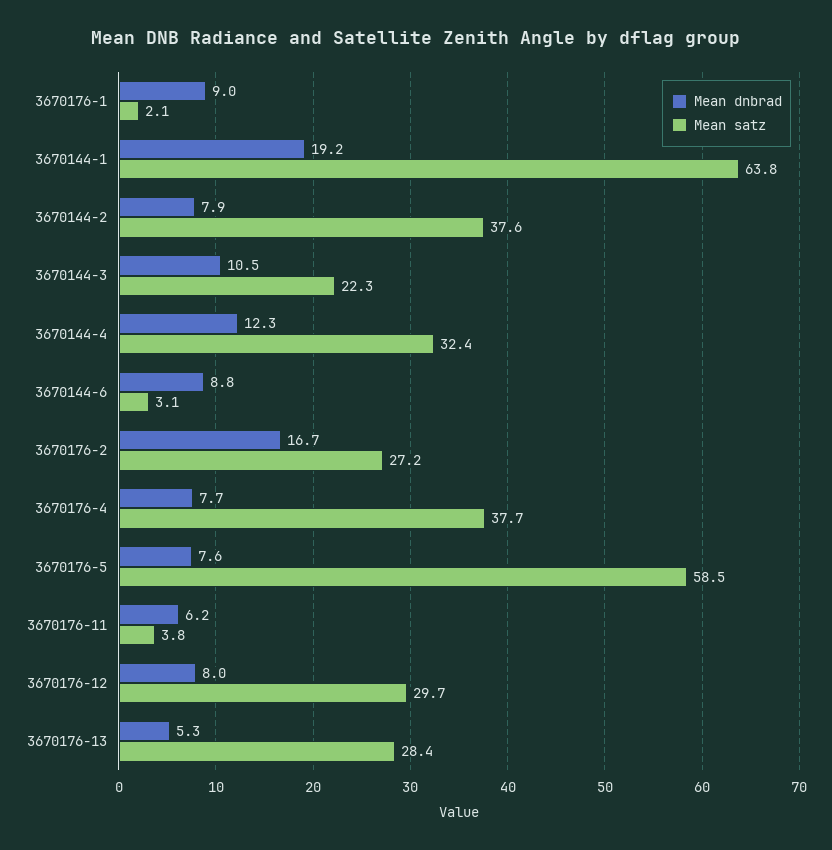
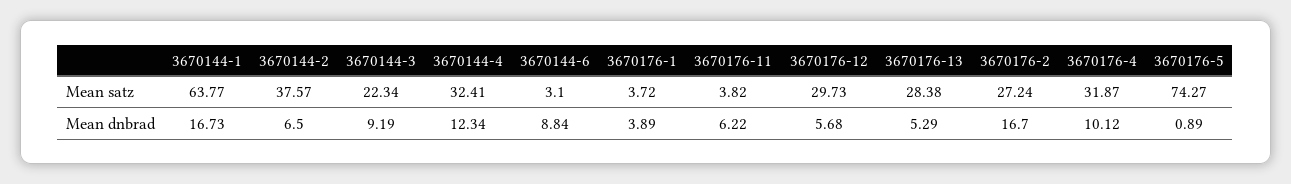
  {
    "Mean dnbrad": {
-     "3670176-1": 9,
+     "3670176-1": 3.89,
-     "3670144-1": 19.2,
+     "3670144-1": 16.73,
-     "3670144-2": 7.9,
+     "3670144-2": 6.5,
-     "3670144-3": 10.5,
+     "3670144-3": 9.19,
      "3670144-4": 12.34,
      "3670144-6": 8.84,
      "3670176-2": 16.7,
-     "3670176-4": 7.7,
+     "3670176-4": 10.12,
-     "3670176-5": 7.6,
+     "3670176-5": 0.89,
      "3670176-11": 6.22,
-     "3670176-12": 8,
+     "3670176-12": 5.68,
      "3670176-13": 5.29
    },
    "Mean satz": {
-     "3670176-1": 2.1,
+     "3670176-1": 3.72,
      "3670144-1": 63.77,
      "3670144-2": 37.57,
      "3670144-3": 22.34,
      "3670144-4": 32.41,
      "3670144-6": 3.1,
      "3670176-2": 27.24,
-     "3670176-4": 37.7,
+     "3670176-4": 31.87,
-     "3670176-5": 58.5,
+     "3670176-5": 74.27,
      "3670176-11": 3.82,
      "3670176-12": 29.73,
      "3670176-13": 28.38
    }
  }

